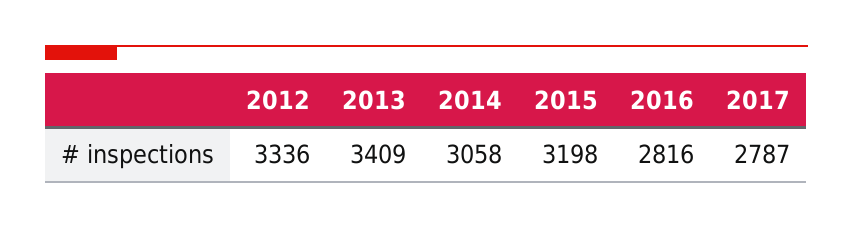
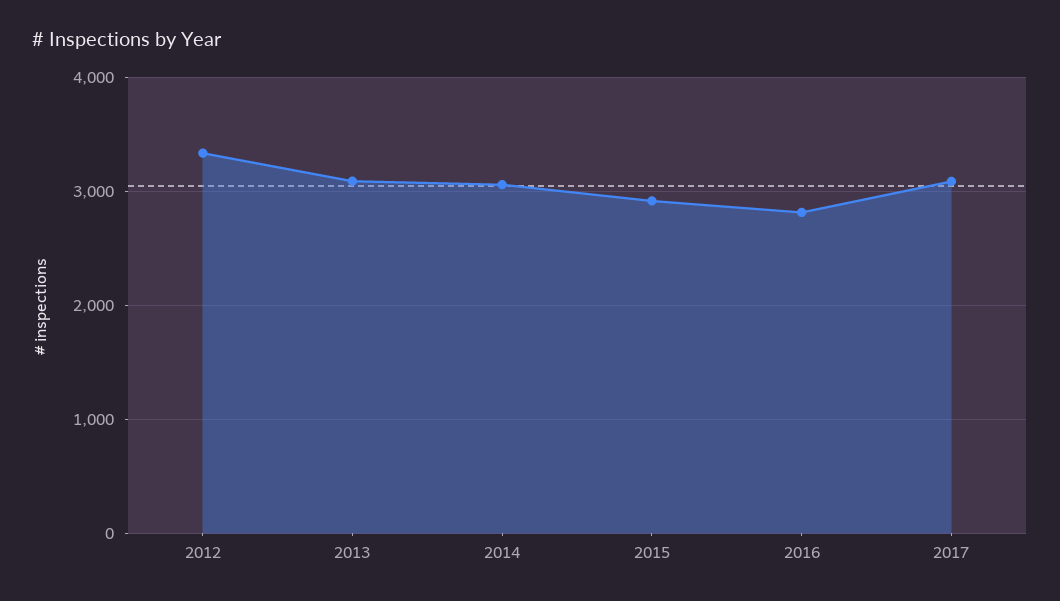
  {
    "2012": 3336,
-   "2013": 3409,
+   "2013": 3100,
    "2014": 3058,
-   "2015": 3198,
+   "2015": 2900,
    "2016": 2816,
-   "2017": 2787
+   "2017": 3100
  }

